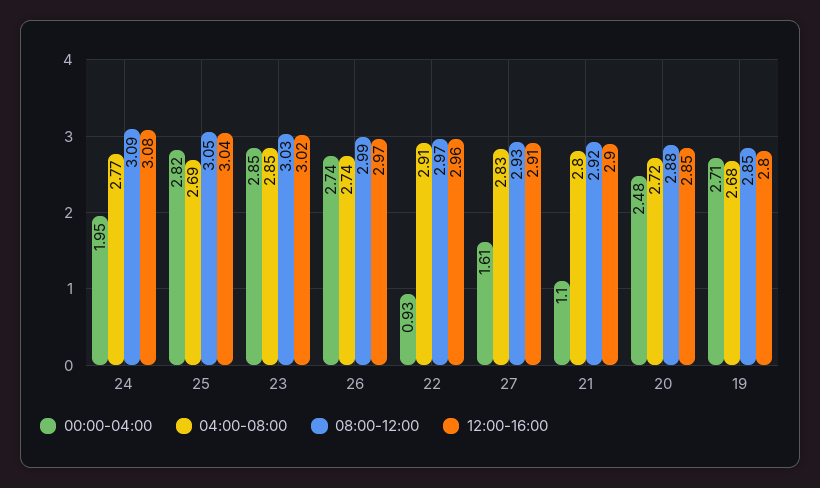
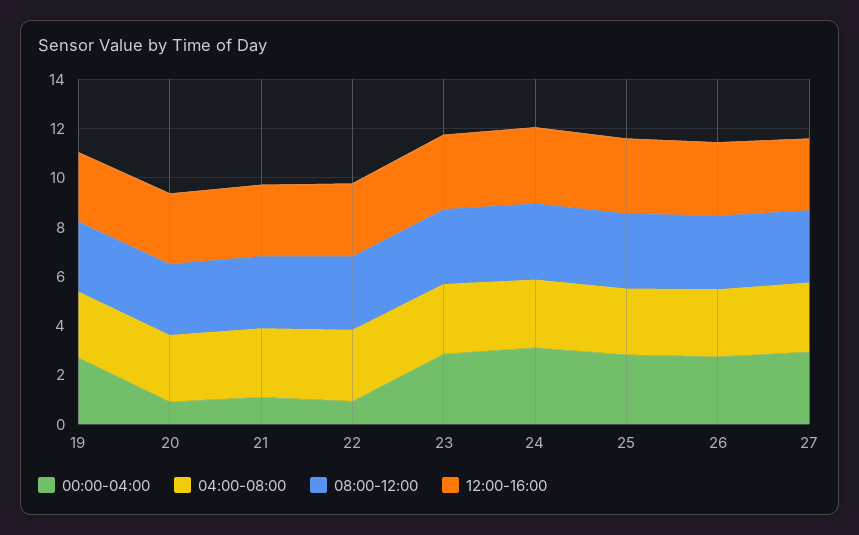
  {
    "00:00-04:00": {
-     "24": 1.95,
+     "24": 3,
      "25": 2.82,
      "23": 2.85,
      "26": 2.74,
      "22": 0.93,
-     "27": 1.61,
+     "27": 3,
      "21": 1.1,
-     "20": 2.48,
+     "20": 1,
      "19": 2.71
    },
    "04:00-08:00": {
      "24": 2.77,
      "25": 2.69,
      "23": 2.85,
      "26": 2.74,
      "22": 2.91,
      "27": 2.83,
      "21": 2.8,
      "20": 2.72,
      "19": 2.68
    },
    "08:00-12:00": {
      "24": 3.09,
      "25": 3.05,
      "23": 3.03,
      "26": 2.99,
      "22": 2.97,
      "27": 2.93,
      "21": 2.92,
      "20": 2.88,
      "19": 2.85
    },
    "12:00-16:00": {
      "24": 3.08,
      "25": 3.04,
      "23": 3.02,
      "26": 2.97,
      "22": 2.96,
      "27": 2.91,
      "21": 2.9,
      "20": 2.85,
      "19": 2.8
    }
  }

